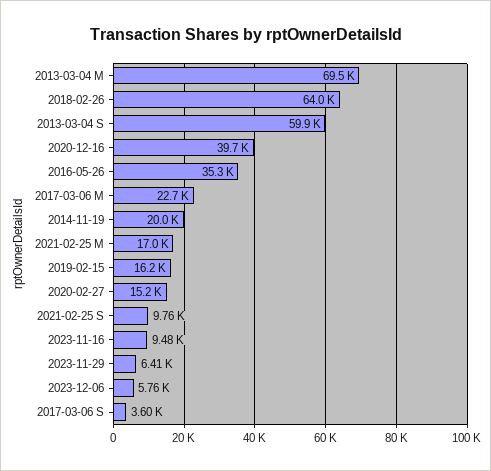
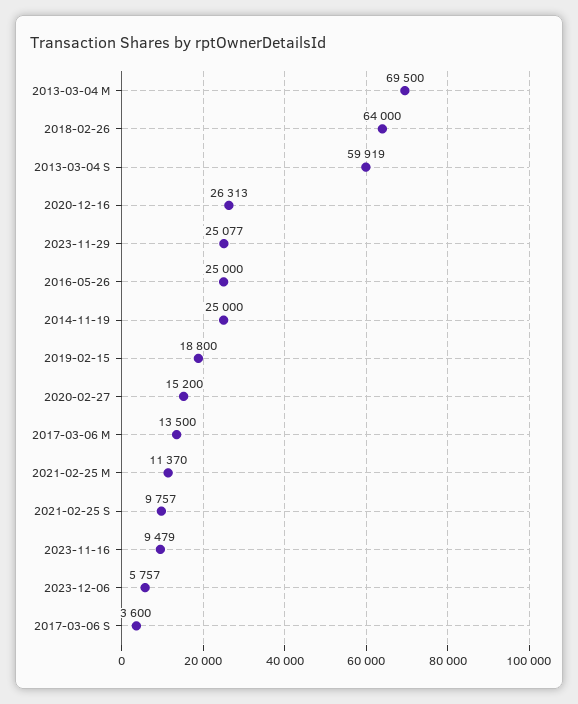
  {
    "2013-03-04 M": 69500,
    "2018-02-26": 64000,
    "2013-03-04 S": 59919,
-   "2020-12-16": 39700,
+   "2020-12-16": 26313,
-   "2016-05-26": 35300,
+   "2016-05-26": 25000,
-   "2017-03-06 M": 22700,
+   "2017-03-06 M": 13500,
-   "2014-11-19": 20000,
+   "2014-11-19": 25000,
-   "2021-02-25 M": 17000,
+   "2021-02-25 M": 11370,
-   "2019-02-15": 16200,
+   "2019-02-15": 18800,
    "2020-02-27": 15200,
    "2021-02-25 S": 9757,
    "2023-11-16": 9479,
-   "2023-11-29": 6410,
+   "2023-11-29": 25077,
    "2023-12-06": 5757,
    "2017-03-06 S": 3600
  }

